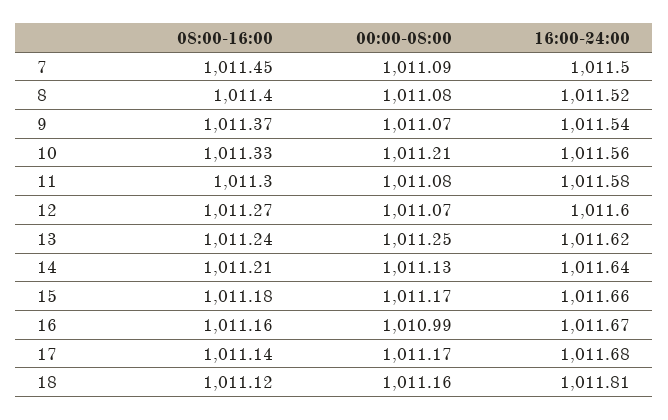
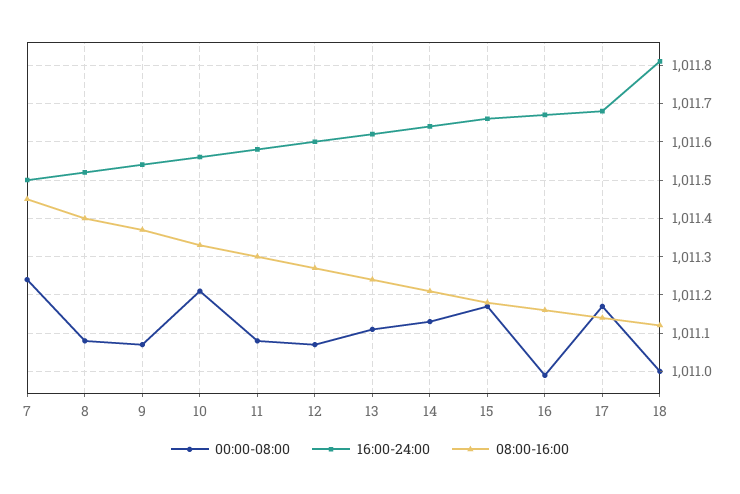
  {
    "08:00-16:00": {
      "7": 1011.45,
      "8": 1011.4,
      "9": 1011.37,
      "10": 1011.33,
      "11": 1011.3,
      "12": 1011.27,
      "13": 1011.24,
      "14": 1011.21,
      "15": 1011.18,
      "16": 1011.16,
      "17": 1011.14,
      "18": 1011.12
    },
    "00:00-08:00": {
-     "7": 1011.09,
+     "7": 1011.25,
      "8": 1011.08,
      "9": 1011.07,
      "10": 1011.21,
      "11": 1011.08,
      "12": 1011.07,
-     "13": 1011.25,
+     "13": 1011.1,
      "14": 1011.13,
      "15": 1011.17,
      "16": 1010.99,
      "17": 1011.17,
-     "18": 1011.16
+     "18": 1011
    },
    "16:00-24:00": {
      "7": 1011.5,
      "8": 1011.52,
      "9": 1011.54,
      "10": 1011.56,
      "11": 1011.58,
      "12": 1011.6,
      "13": 1011.62,
      "14": 1011.64,
      "15": 1011.66,
      "16": 1011.67,
      "17": 1011.68,
      "18": 1011.81
    }
  }

